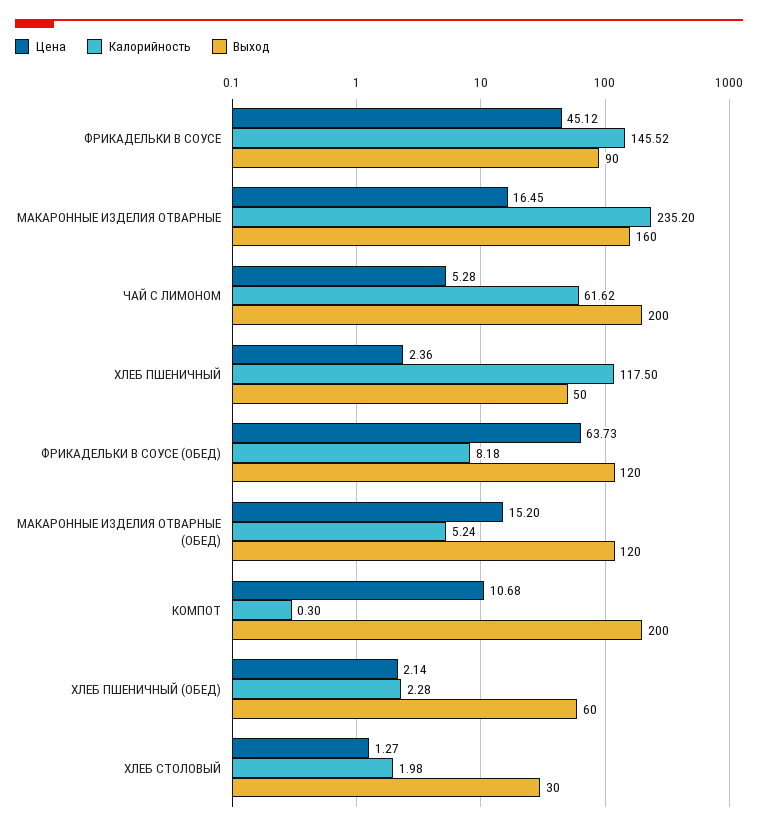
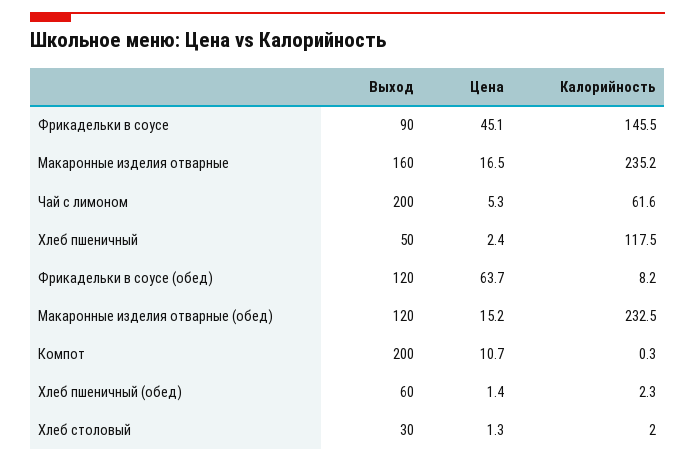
  {
    "Цена": {
      "ФРИКАДЕЛЬКИ В СОУСЕ": 45.12,
      "МАКАРОННЫЕ ИЗДЕЛИЯ ОТВАРНЫЕ": 16.45,
      "ЧАЙ С ЛИМОНОМ": 5.28,
      "ХЛЕБ ПШЕНИЧНЫЙ": 2.36,
      "ФРИКАДЕЛЬКИ В СОУСЕ (ОБЕД)": 63.73,
      "МАКАРОННЫЕ ИЗДЕЛИЯ ОТВАРНЫЕ (ОБЕД)": 15.2,
      "КОМПОТ": 10.68,
-     "ХЛЕБ ПШЕНИЧНЫЙ (ОБЕД)": 2.14,
+     "ХЛЕБ ПШЕНИЧНЫЙ (ОБЕД)": 1.4,
      "ХЛЕБ СТОЛОВЫЙ": 1.27
    },
    "Калорийность": {
      "ФРИКАДЕЛЬКИ В СОУСЕ": 145.52,
      "МАКАРОННЫЕ ИЗДЕЛИЯ ОТВАРНЫЕ": 235.2,
      "ЧАЙ С ЛИМОНОМ": 61.62,
      "ХЛЕБ ПШЕНИЧНЫЙ": 117.5,
      "ФРИКАДЕЛЬКИ В СОУСЕ (ОБЕД)": 8.18,
-     "МАКАРОННЫЕ ИЗДЕЛИЯ ОТВАРНЫЕ (ОБЕД)": 5.24,
+     "МАКАРОННЫЕ ИЗДЕЛИЯ ОТВАРНЫЕ (ОБЕД)": 232.5,
      "КОМПОТ": 0.3,
      "ХЛЕБ ПШЕНИЧНЫЙ (ОБЕД)": 2.28,
      "ХЛЕБ СТОЛОВЫЙ": 1.98
    },
    "Выход": {
      "ФРИКАДЕЛЬКИ В СОУСЕ": 90,
      "МАКАРОННЫЕ ИЗДЕЛИЯ ОТВАРНЫЕ": 160,
      "ЧАЙ С ЛИМОНОМ": 200,
      "ХЛЕБ ПШЕНИЧНЫЙ": 50,
      "ФРИКАДЕЛЬКИ В СОУСЕ (ОБЕД)": 120,
      "МАКАРОННЫЕ ИЗДЕЛИЯ ОТВАРНЫЕ (ОБЕД)": 120,
      "КОМПОТ": 200,
      "ХЛЕБ ПШЕНИЧНЫЙ (ОБЕД)": 60,
      "ХЛЕБ СТОЛОВЫЙ": 30
    }
  }

